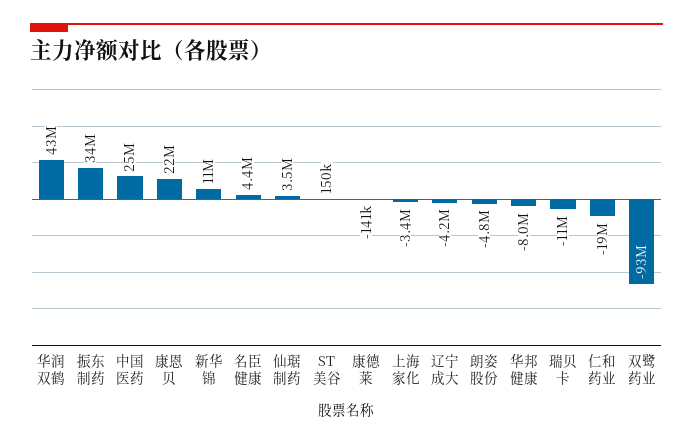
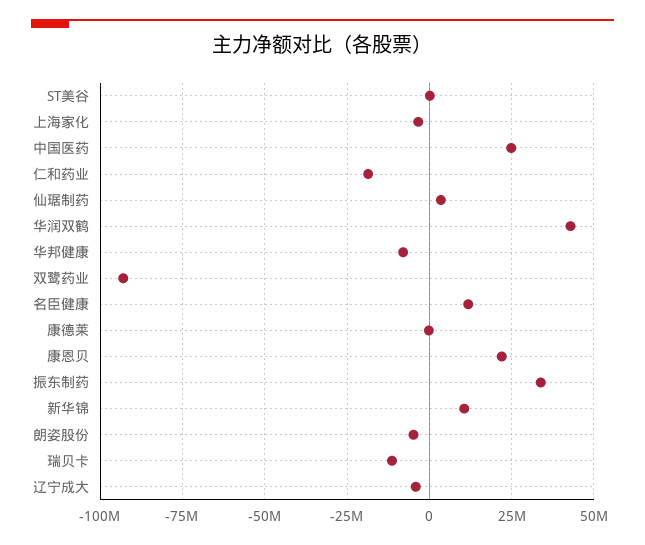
  {
    "华润双鹤": 43000000,
    "振东制药": 34000000,
    "中国医药": 25000000,
    "康恩贝": 22000000,
    "新华锦": 11000000,
-   "名臣健康": 4400000,
+   "名臣健康": 12500000,
    "仙琚制药": 3500000,
    "ST美谷": 150000,
    "康德莱": -141000,
    "上海家化": -3400000,
    "辽宁成大": -4200000,
    "朗姿股份": -4800000,
    "华邦健康": -8000000,
    "瑞贝卡": -11000000,
    "仁和药业": -19000000,
    "双鹭药业": -93000000
  }

